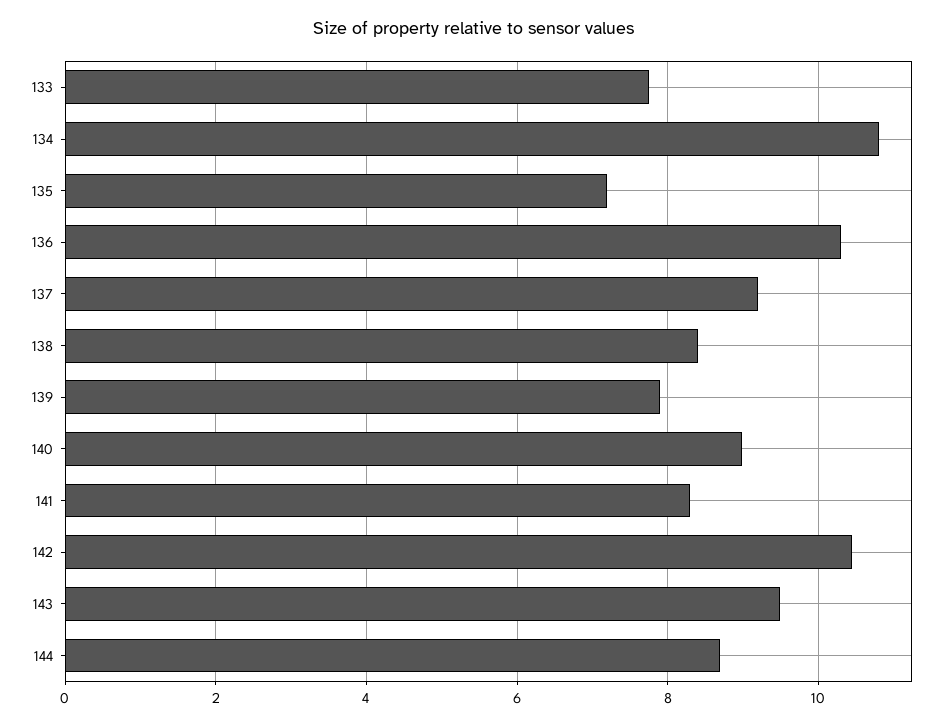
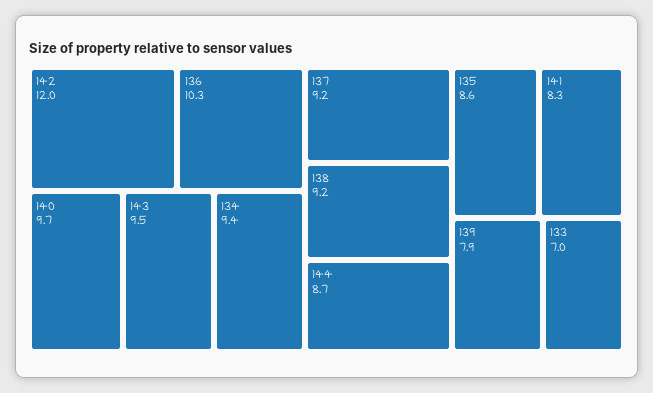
  {
-   "133": 7.8,
+   "133": 7,
-   "134": 10.8,
+   "134": 9.4,
-   "135": 7.2,
+   "135": 8.6,
    "136": 10.3,
    "137": 9.2,
-   "138": 8.4,
+   "138": 9.2,
    "139": 7.9,
-   "140": 9,
+   "140": 9.7,
    "141": 8.3,
-   "142": 10.4,
+   "142": 12,
    "143": 9.5,
    "144": 8.7
  }

